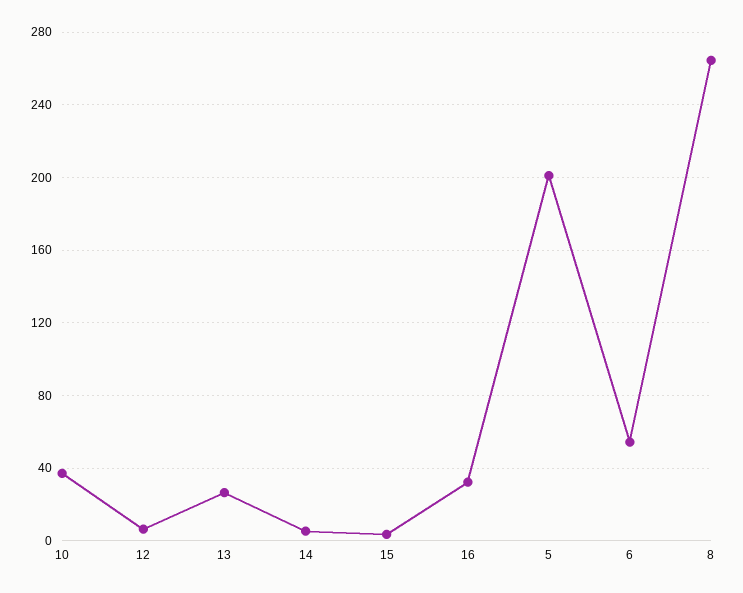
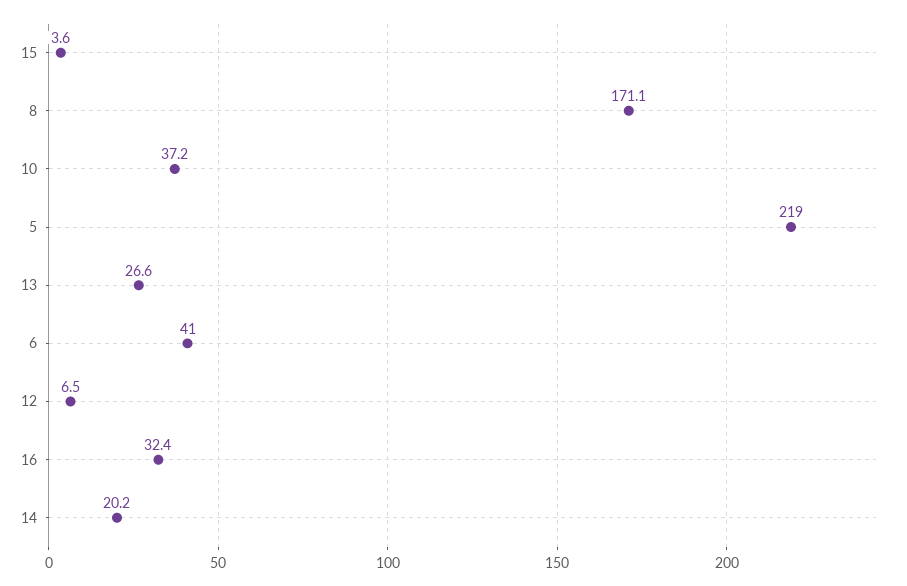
  {
    "10": 37.2,
    "12": 6.5,
    "13": 26.6,
-   "14": 5,
+   "14": 20.2,
    "15": 3.6,
    "16": 32.4,
-   "5": 200,
+   "5": 219,
-   "6": 55,
+   "6": 41,
-   "8": 265
+   "8": 171.1
  }

